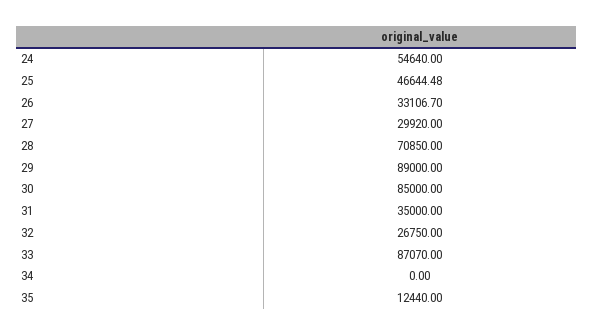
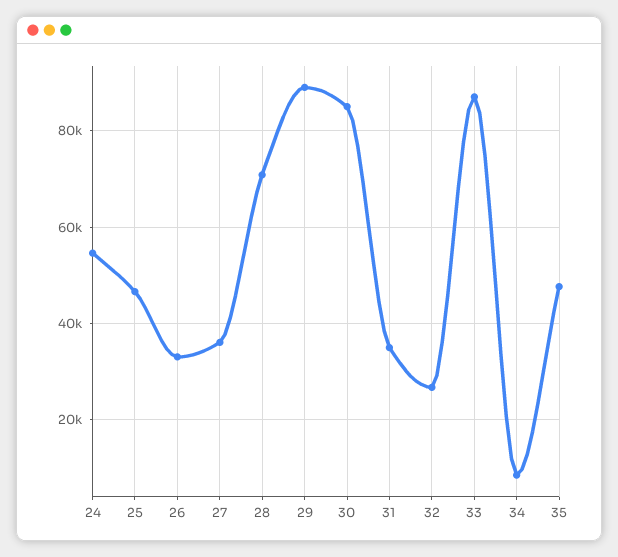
  {
    "24": 54640,
    "25": 46644.48,
    "26": 33106.7,
-   "27": 29920,
+   "27": 36000,
    "28": 70850,
    "29": 89000,
    "30": 85000,
    "31": 35000,
    "32": 26750,
    "33": 87070,
-   "34": 0,
+   "34": 8000,
-   "35": 12440
+   "35": 48000
  }

